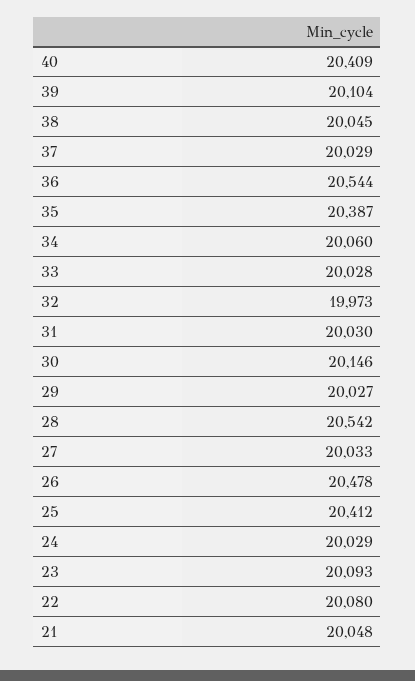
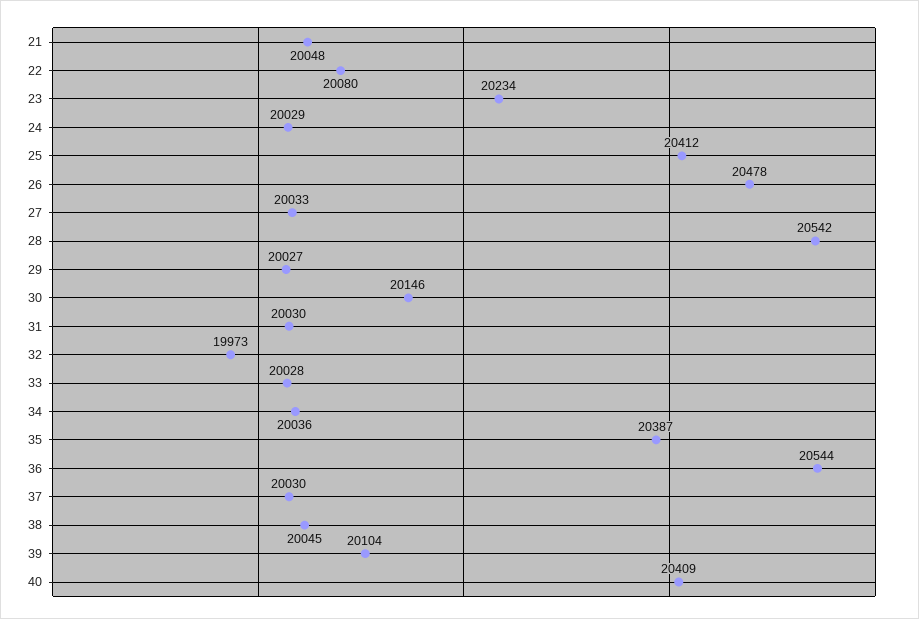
  {
    "40": 20409,
    "39": 20104,
    "38": 20045,
-   "37": 20029,
+   "37": 20030,
    "36": 20544,
    "35": 20387,
-   "34": 20060,
+   "34": 20036,
    "33": 20028,
    "32": 19973,
    "31": 20030,
    "30": 20146,
    "29": 20027,
    "28": 20542,
    "27": 20033,
    "26": 20478,
    "25": 20412,
    "24": 20029,
-   "23": 20093,
+   "23": 20234,
    "22": 20080,
    "21": 20048
  }

